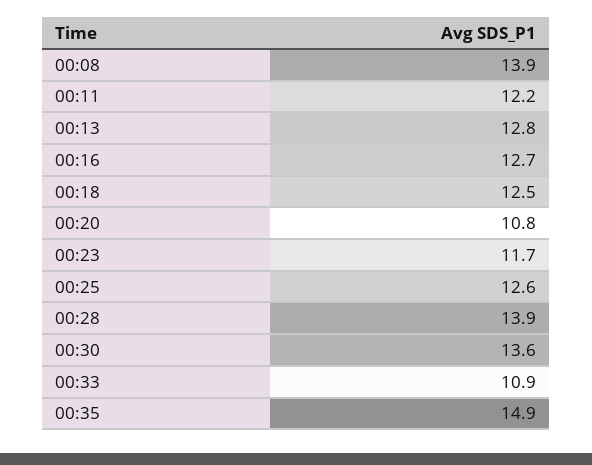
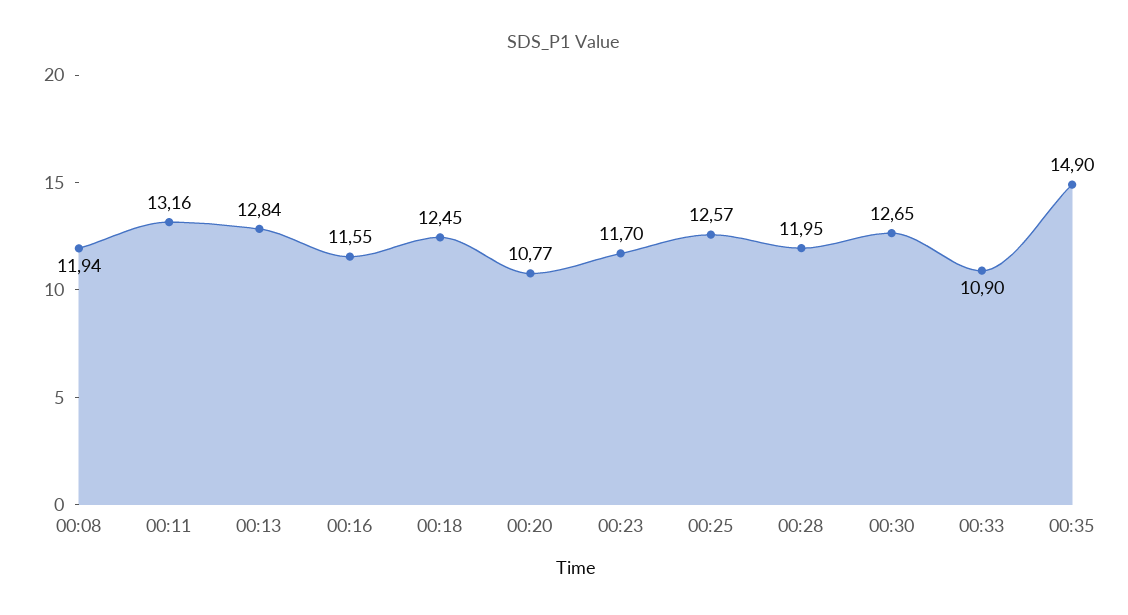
  {
-   "00:08": 13.9,
+   "00:08": 11.94,
-   "00:11": 12.2,
+   "00:11": 13.16,
    "00:13": 12.84,
-   "00:16": 12.7,
+   "00:16": 11.55,
    "00:18": 12.45,
    "00:20": 10.77,
    "00:23": 11.7,
    "00:25": 12.57,
-   "00:28": 13.9,
+   "00:28": 11.95,
-   "00:30": 13.6,
+   "00:30": 12.65,
    "00:33": 10.9,
    "00:35": 14.9
  }

